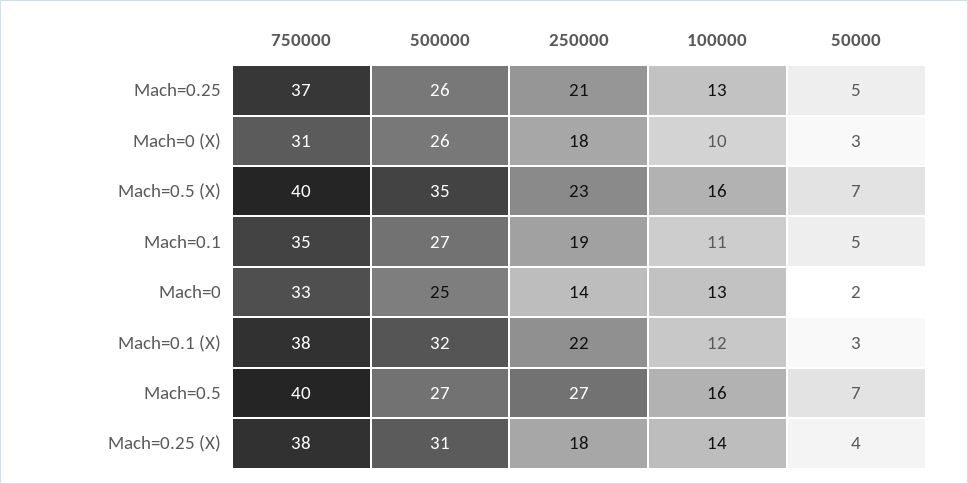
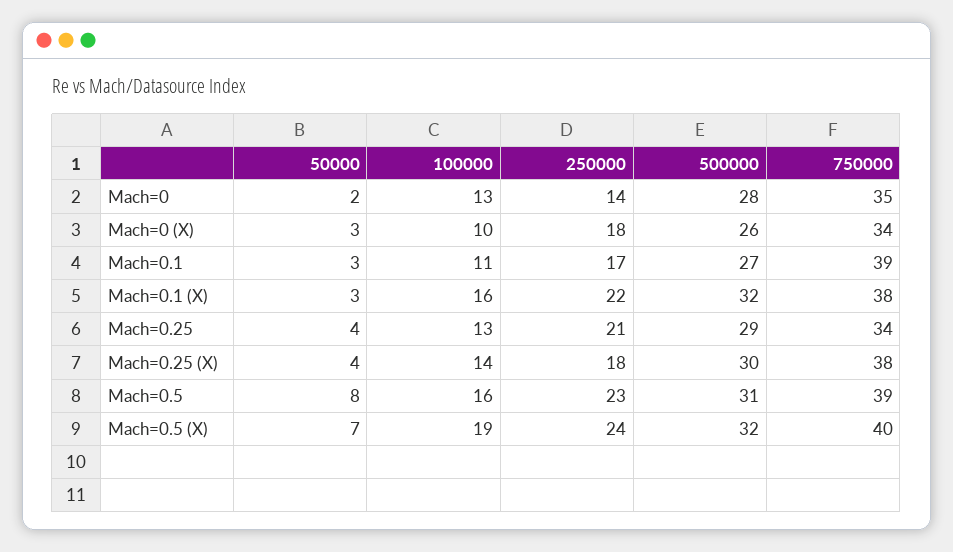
  {
    "750000": {
-     "Mach=0.25": 37,
+     "Mach=0.25": 34,
-     "Mach=0 (X)": 31,
+     "Mach=0 (X)": 34,
      "Mach=0.5 (X)": 40,
-     "Mach=0.1": 35,
+     "Mach=0.1": 39,
-     "Mach=0": 33,
+     "Mach=0": 35,
      "Mach=0.1 (X)": 38,
-     "Mach=0.5": 40,
+     "Mach=0.5": 39,
      "Mach=0.25 (X)": 38
    },
    "500000": {
-     "Mach=0.25": 26,
+     "Mach=0.25": 29,
      "Mach=0 (X)": 26,
-     "Mach=0.5 (X)": 35,
+     "Mach=0.5 (X)": 32,
      "Mach=0.1": 27,
-     "Mach=0": 25,
+     "Mach=0": 28,
      "Mach=0.1 (X)": 32,
-     "Mach=0.5": 27,
+     "Mach=0.5": 31,
-     "Mach=0.25 (X)": 31
+     "Mach=0.25 (X)": 30
    },
    "250000": {
      "Mach=0.25": 21,
      "Mach=0 (X)": 18,
-     "Mach=0.5 (X)": 23,
+     "Mach=0.5 (X)": 24,
-     "Mach=0.1": 19,
+     "Mach=0.1": 17,
      "Mach=0": 14,
      "Mach=0.1 (X)": 22,
-     "Mach=0.5": 27,
+     "Mach=0.5": 23,
      "Mach=0.25 (X)": 18
    },
    "100000": {
      "Mach=0.25": 13,
      "Mach=0 (X)": 10,
-     "Mach=0.5 (X)": 16,
+     "Mach=0.5 (X)": 19,
      "Mach=0.1": 11,
      "Mach=0": 13,
-     "Mach=0.1 (X)": 12,
+     "Mach=0.1 (X)": 16,
      "Mach=0.5": 16,
      "Mach=0.25 (X)": 14
    },
    "50000": {
-     "Mach=0.25": 5,
+     "Mach=0.25": 4,
      "Mach=0 (X)": 3,
      "Mach=0.5 (X)": 7,
-     "Mach=0.1": 5,
+     "Mach=0.1": 3,
      "Mach=0": 2,
      "Mach=0.1 (X)": 3,
-     "Mach=0.5": 7,
+     "Mach=0.5": 8,
      "Mach=0.25 (X)": 4
    }
  }

